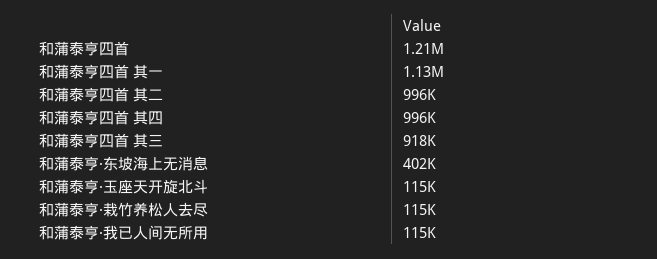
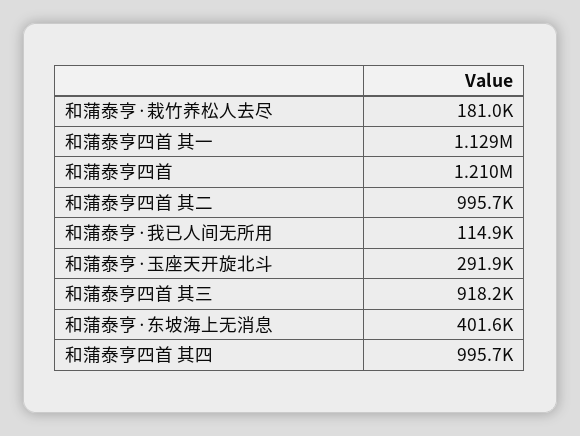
  {
    "和蒲泰亨四首": 1210000,
    "和蒲泰亨四首 其一": 1129000,
    "和蒲泰亨四首 其二": 995700,
    "和蒲泰亨四首 其四": 995700,
    "和蒲泰亨四首 其三": 918200,
    "和蒲泰亨·东坡海上无消息": 401600,
-   "和蒲泰亨·玉座天开旋北斗": 115000,
+   "和蒲泰亨·玉座天开旋北斗": 291900,
-   "和蒲泰亨·栽竹养松人去尽": 115000,
+   "和蒲泰亨·栽竹养松人去尽": 181000,
    "和蒲泰亨·我已人间无所用": 114900
  }

